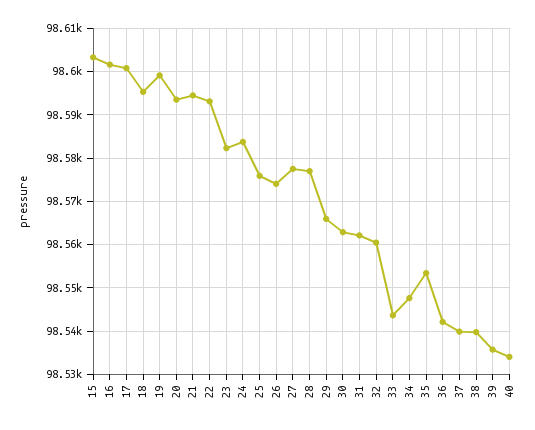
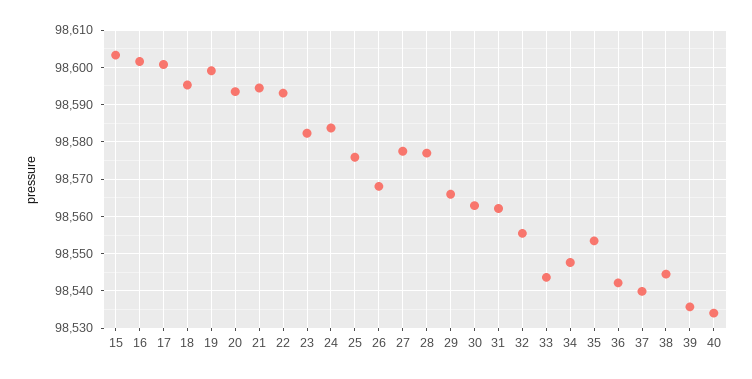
  {
    "15": 98604,
    "16": 98602,
    "17": 98600,
    "18": 98596,
    "19": 98600,
    "20": 98594,
    "21": 98594,
    "22": 98594,
    "23": 98582,
    "24": 98584,
    "25": 98576,
-   "26": 98574,
+   "26": 98568,
    "27": 98578,
    "28": 98576,
    "29": 98566,
    "30": 98562,
    "31": 98562,
-   "32": 98560,
+   "32": 98556,
    "33": 98544,
    "34": 98548,
    "35": 98554,
    "36": 98542,
    "37": 98540,
-   "38": 98540,
+   "38": 98544,
    "39": 98536,
    "40": 98534
  }

